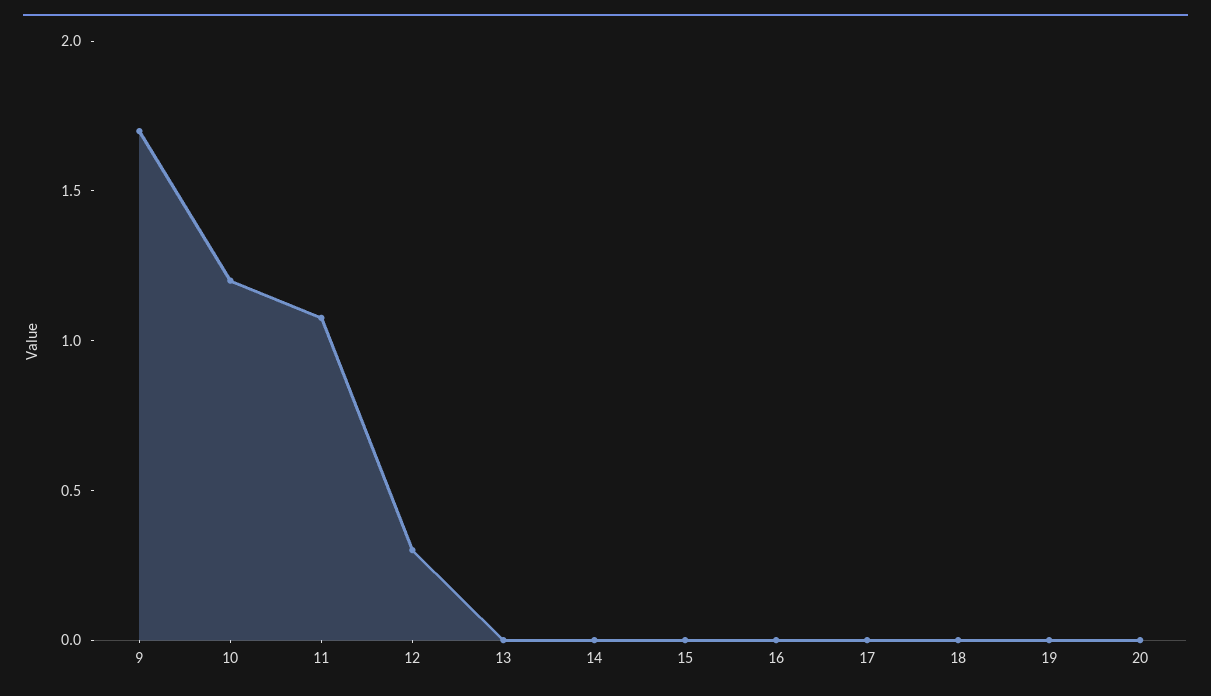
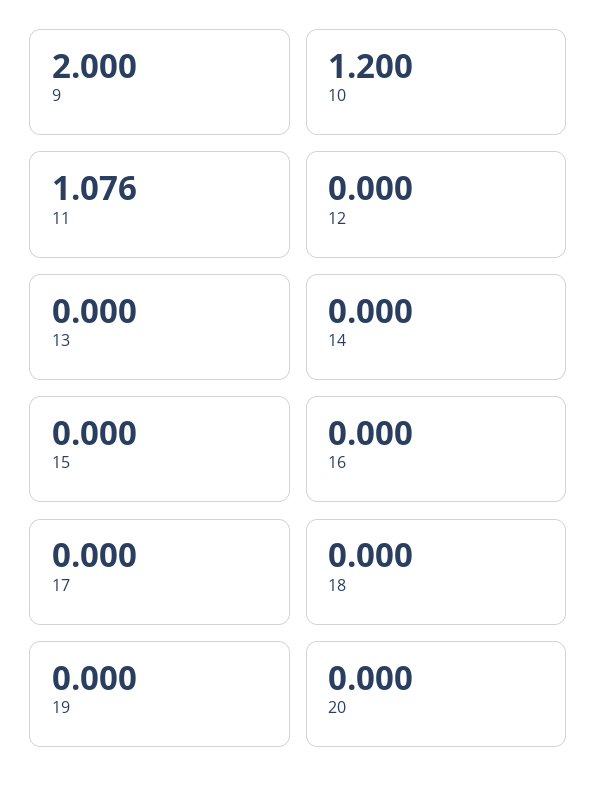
  {
-   "9": 1.7,
+   "9": 2,
    "10": 1.2,
    "11": 1.076,
-   "12": 0.3,
+   "12": 0,
    "13": 0,
    "14": 0,
    "15": 0,
    "16": 0,
    "17": 0,
    "18": 0,
    "19": 0,
    "20": 0
  }

